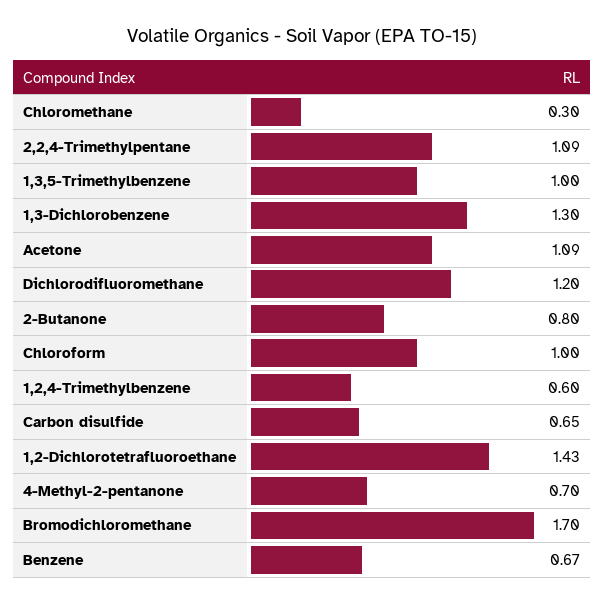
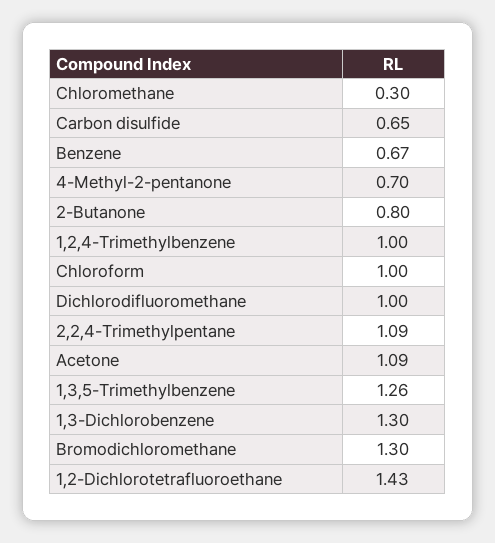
  {
    "Chloromethane": 0.3,
    "2,2,4-Trimethylpentane": 1.09,
-   "1,3,5-Trimethylbenzene": 1,
+   "1,3,5-Trimethylbenzene": 1.26,
    "1,3-Dichlorobenzene": 1.3,
    "Acetone": 1.09,
-   "Dichlorodifluoromethane": 1.2,
+   "Dichlorodifluoromethane": 1,
    "2-Butanone": 0.8,
    "Chloroform": 1,
-   "1,2,4-Trimethylbenzene": 0.6,
+   "1,2,4-Trimethylbenzene": 1,
    "Carbon disulfide": 0.65,
    "1,2-Dichlorotetrafluoroethane": 1.43,
    "4-Methyl-2-pentanone": 0.7,
-   "Bromodichloromethane": 1.7,
+   "Bromodichloromethane": 1.3,
    "Benzene": 0.67
  }

